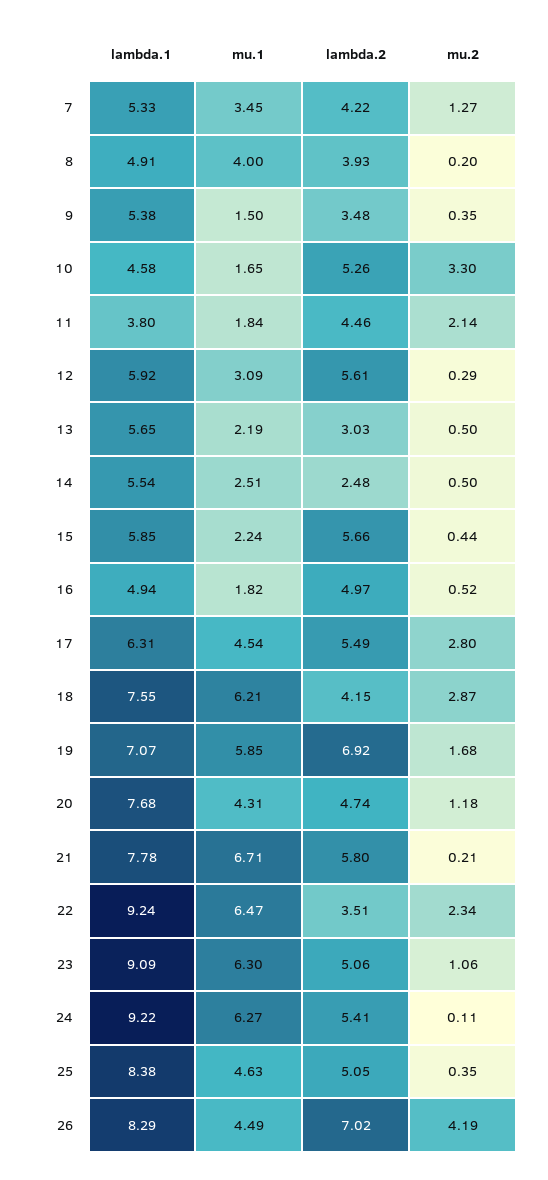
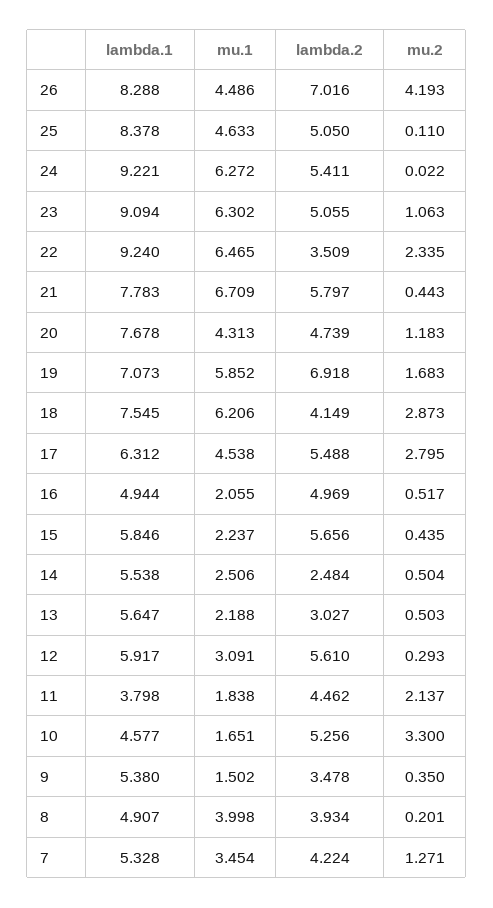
  {
    "lambda.1": {
      "7": 5.328,
      "8": 4.907,
      "9": 5.38,
      "10": 4.577,
      "11": 3.798,
      "12": 5.917,
      "13": 5.647,
      "14": 5.538,
      "15": 5.846,
      "16": 4.944,
      "17": 6.312,
      "18": 7.545,
      "19": 7.073,
      "20": 7.678,
      "21": 7.783,
      "22": 9.24,
      "23": 9.094,
      "24": 9.221,
      "25": 8.378,
      "26": 8.288
    },
    "mu.1": {
      "7": 3.454,
      "8": 3.998,
      "9": 1.502,
      "10": 1.651,
      "11": 1.838,
      "12": 3.091,
      "13": 2.188,
      "14": 2.506,
      "15": 2.237,
-     "16": 1.82,
+     "16": 2.055,
      "17": 4.538,
      "18": 6.206,
      "19": 5.852,
      "20": 4.313,
      "21": 6.709,
      "22": 6.465,
      "23": 6.302,
      "24": 6.272,
      "25": 4.633,
      "26": 4.486
    },
    "lambda.2": {
      "7": 4.224,
      "8": 3.934,
      "9": 3.478,
      "10": 5.256,
      "11": 4.462,
      "12": 5.61,
      "13": 3.027,
      "14": 2.484,
      "15": 5.656,
      "16": 4.969,
      "17": 5.488,
      "18": 4.149,
      "19": 6.918,
      "20": 4.739,
      "21": 5.797,
      "22": 3.509,
      "23": 5.055,
      "24": 5.411,
      "25": 5.05,
      "26": 7.016
    },
    "mu.2": {
      "7": 1.271,
      "8": 0.201,
      "9": 0.35,
      "10": 3.3,
      "11": 2.137,
      "12": 0.293,
      "13": 0.503,
      "14": 0.504,
      "15": 0.435,
      "16": 0.517,
      "17": 2.795,
      "18": 2.873,
      "19": 1.683,
      "20": 1.183,
-     "21": 0.21,
+     "21": 0.443,
      "22": 2.335,
      "23": 1.063,
-     "24": 0.11,
+     "24": 0.022,
-     "25": 0.35,
+     "25": 0.11,
      "26": 4.193
    }
  }

